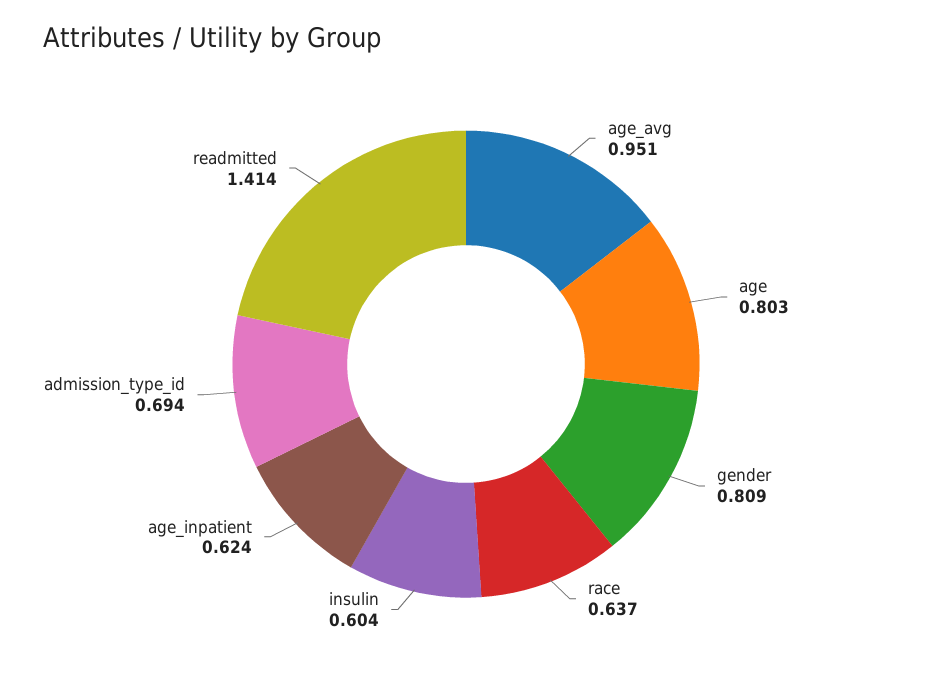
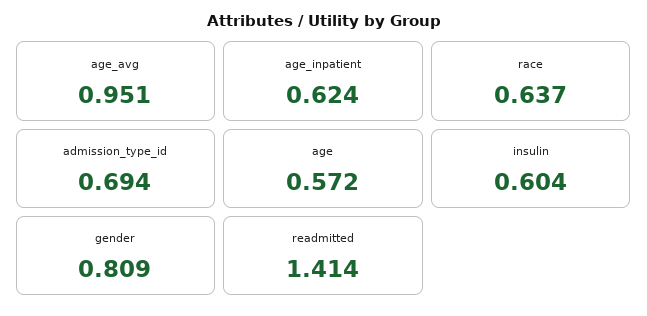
  {
    "age_avg": 0.951,
-   "age": 0.803,
+   "age": 0.572,
    "gender": 0.809,
    "race": 0.637,
    "insulin": 0.604,
    "age_inpatient": 0.624,
    "admission_type_id": 0.694,
    "readmitted": 1.414
  }

